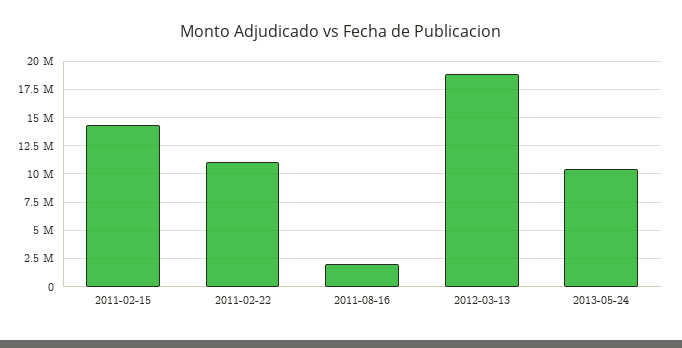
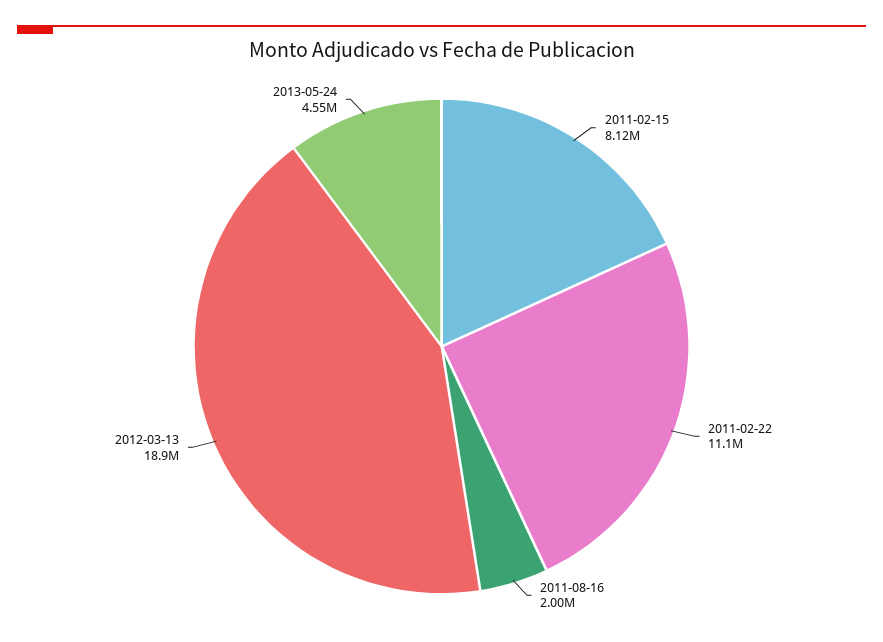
  {
-   "2011-02-15": 15000000,
+   "2011-02-15": 8120000,
    "2011-02-22": 11100000,
    "2011-08-16": 2000000,
    "2012-03-13": 18900000,
-   "2013-05-24": 10000000
+   "2013-05-24": 4550000
  }

